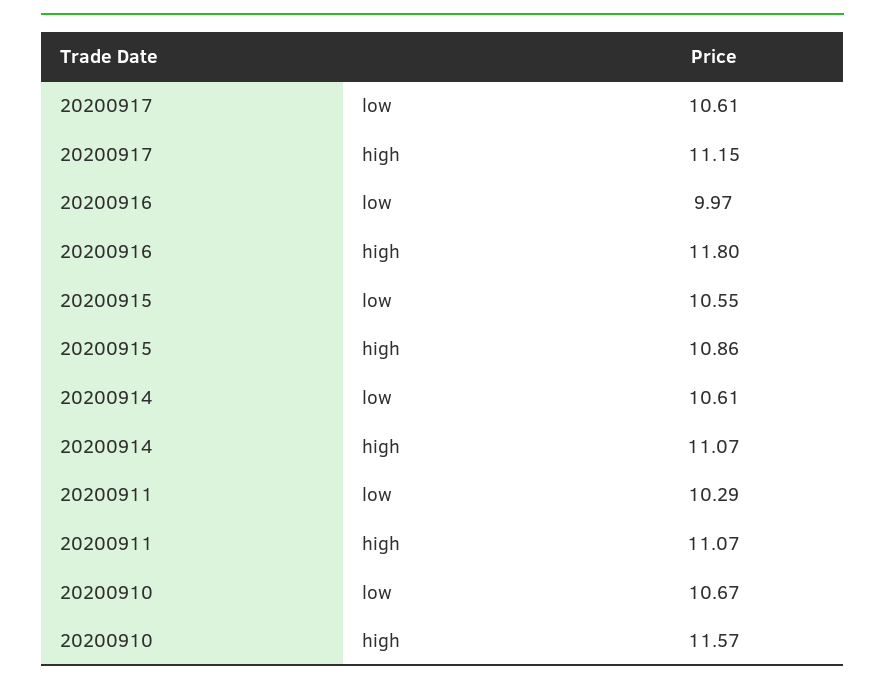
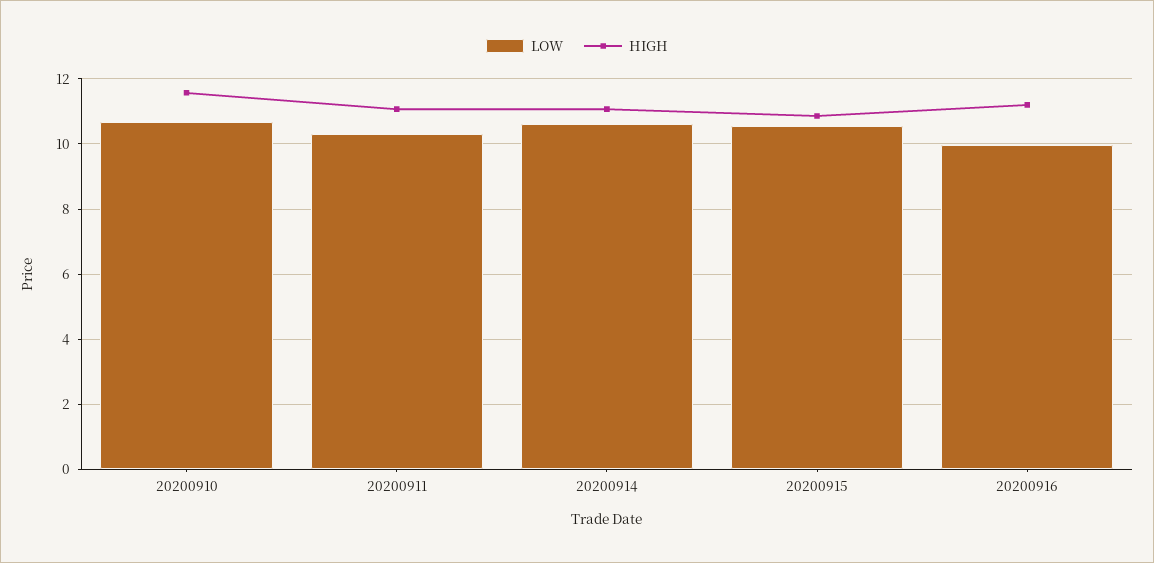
  {
    "low": {
-     "20200917": 10.61,
      "20200916": 9.97,
      "20200915": 10.55,
      "20200914": 10.61,
      "20200911": 10.29,
      "20200910": 10.67
    },
    "high": {
-     "20200917": 11.15,
-     "20200916": 11.8,
+     "20200916": 11.2,
      "20200915": 10.86,
      "20200914": 11.07,
      "20200911": 11.07,
      "20200910": 11.57
    }
  }

